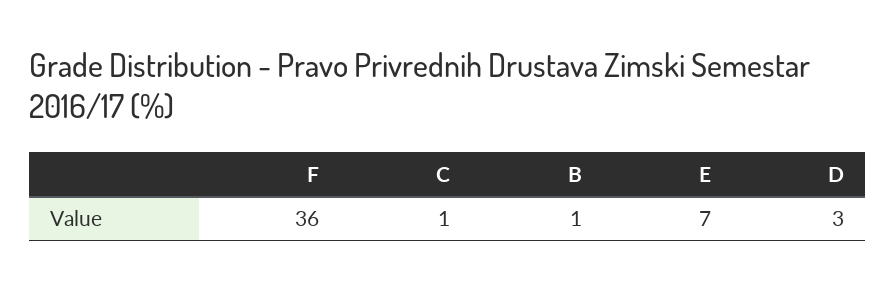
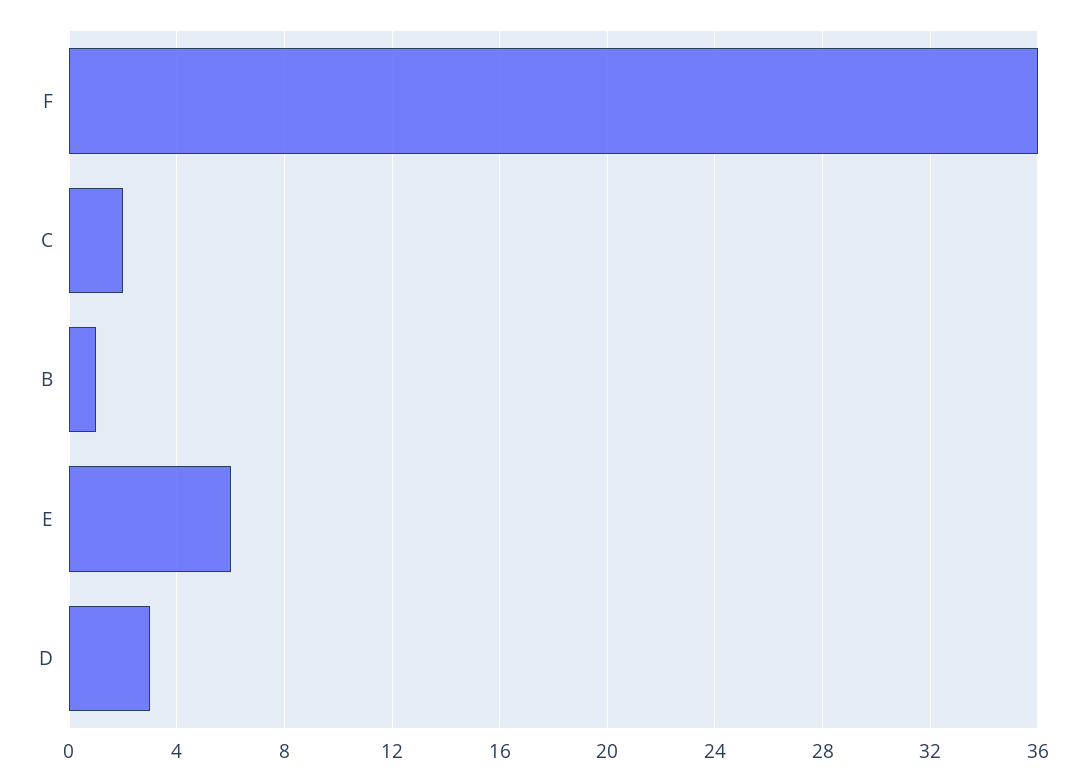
  {
    "F": 36,
-   "C": 1,
+   "C": 2,
    "B": 1,
-   "E": 7,
+   "E": 6,
    "D": 3
  }

